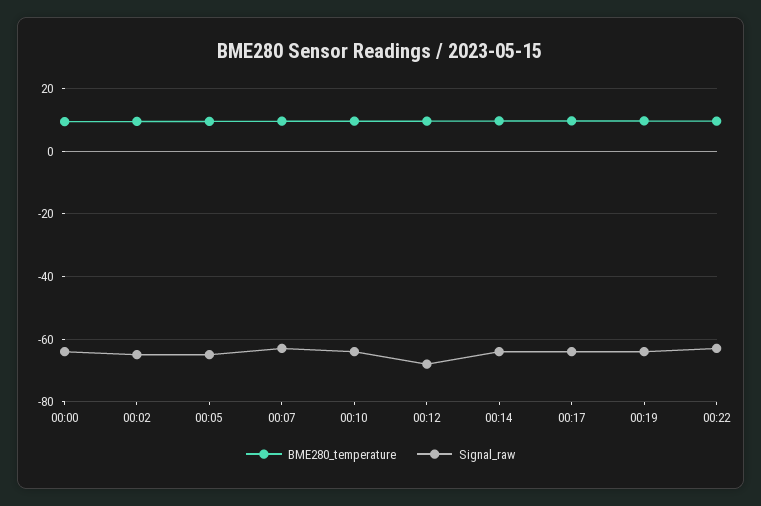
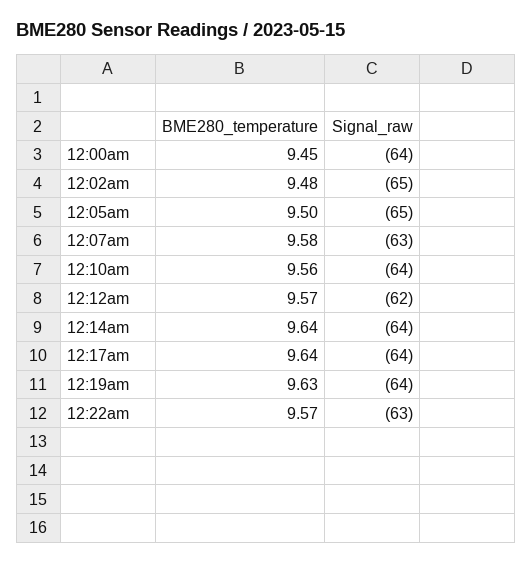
  {
    "BME280_temperature": {
      "00:00": 9.45,
      "00:02": 9.48,
      "00:05": 9.5,
      "00:07": 9.58,
      "00:10": 9.56,
      "00:12": 9.57,
      "00:14": 9.64,
      "00:17": 9.64,
      "00:19": 9.63,
      "00:22": 9.57
    },
    "Signal_raw": {
      "00:00": -64,
      "00:02": -65,
      "00:05": -65,
      "00:07": -63,
      "00:10": -64,
-     "00:12": -68,
+     "00:12": -62,
      "00:14": -64,
      "00:17": -64,
      "00:19": -64,
      "00:22": -63
    }
  }

